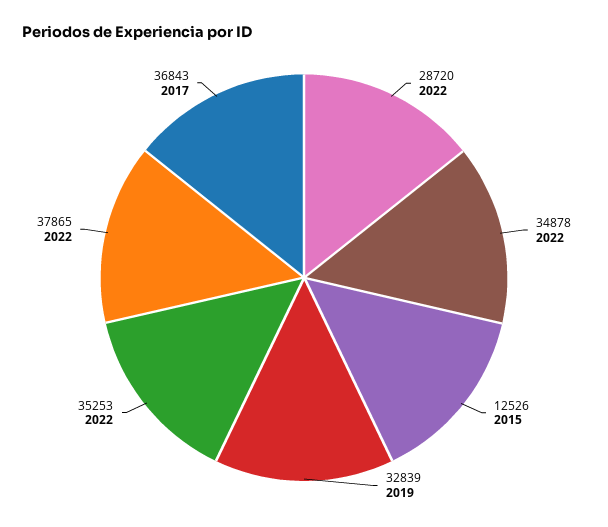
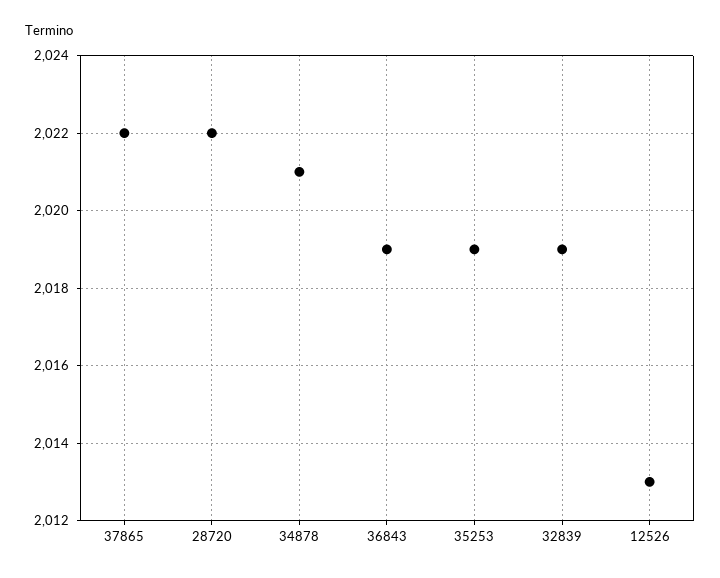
  {
    "28720": 2022,
-   "34878": 2022,
+   "34878": 2021,
-   "12526": 2015,
+   "12526": 2013,
    "32839": 2019,
-   "35253": 2022,
+   "35253": 2019,
    "37865": 2022,
-   "36843": 2017
+   "36843": 2019
  }

